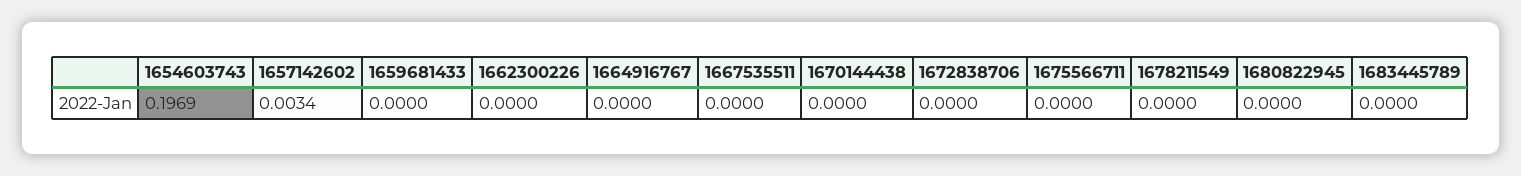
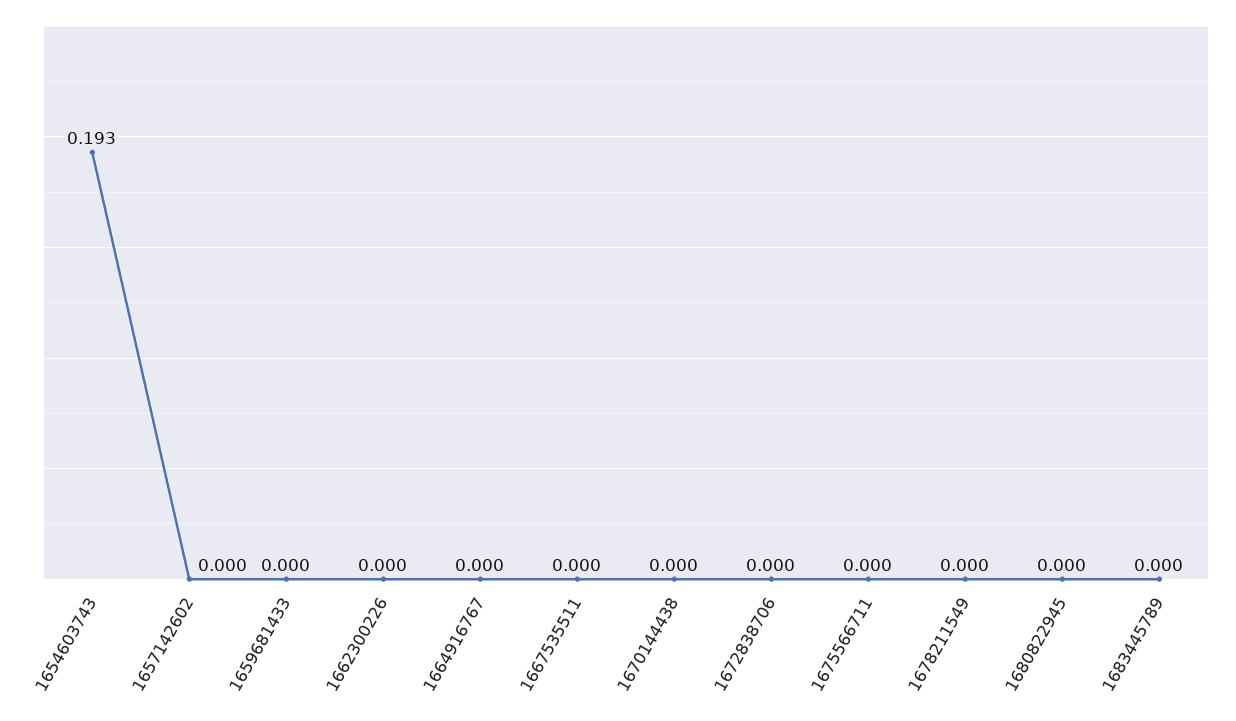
  {
-   "1654603743": 0.1969,
+   "1654603743": 0.193,
-   "1657142602": 0.0034,
+   "1657142602": 0,
    "1659681433": 0,
    "1662300226": 0,
    "1664916767": 0,
    "1667535511": 0,
    "1670144438": 0,
    "1672838706": 0,
    "1675566711": 0,
    "1678211549": 0,
    "1680822945": 0,
    "1683445789": 0
  }

